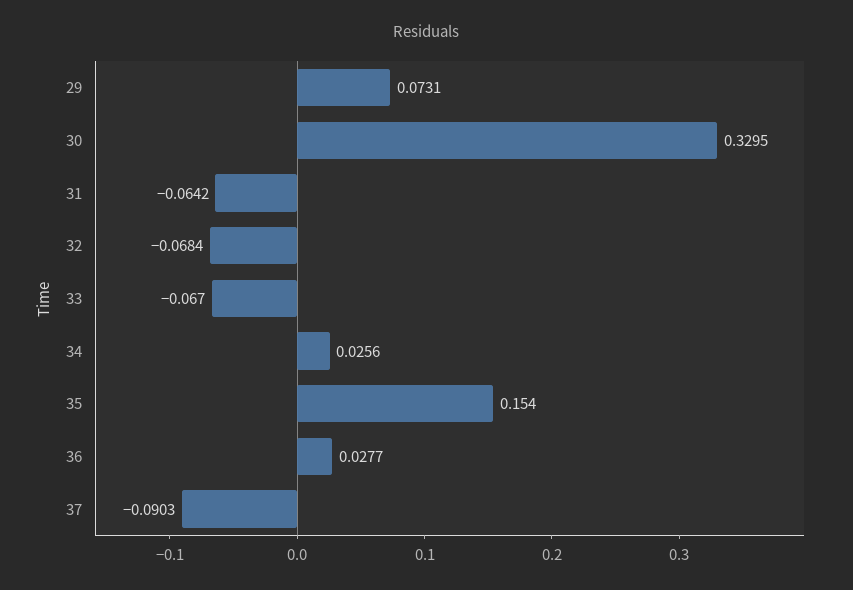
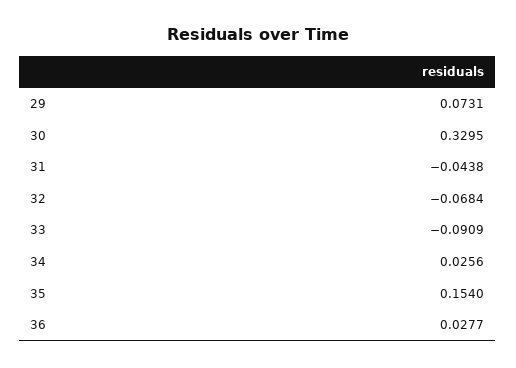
  {
    "29": 0.0731,
    "30": 0.3295,
-   "31": -0.0642,
+   "31": -0.0438,
    "32": -0.0684,
-   "33": -0.067,
+   "33": -0.0909,
    "34": 0.0256,
    "35": 0.154,
-   "36": 0.0277,
+   "36": 0.0277
-   "37": -0.0903
  }

